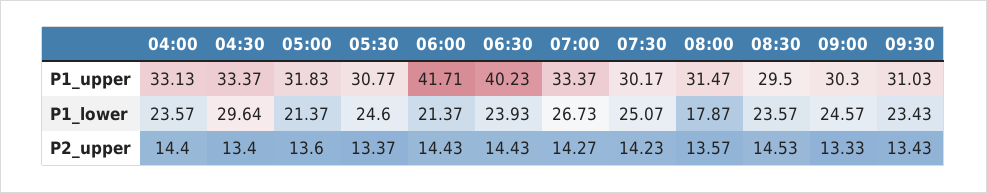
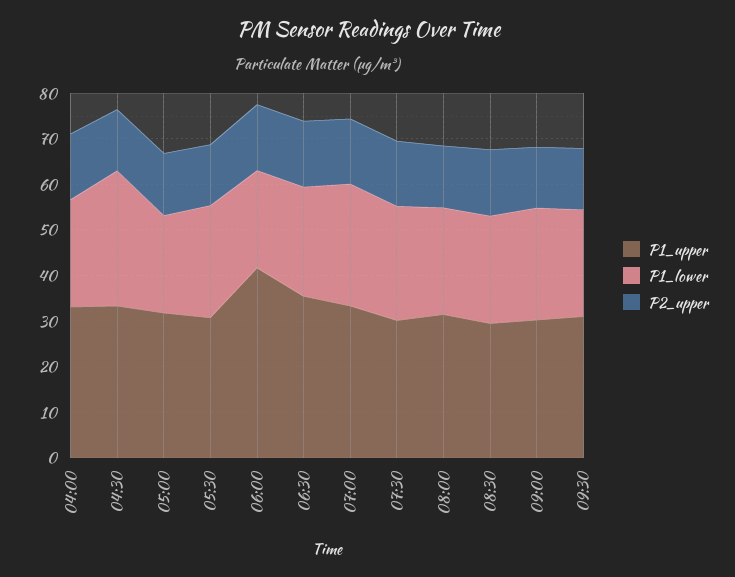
  {
    "P1_upper": {
      "04:00": 33.13,
      "04:30": 33.37,
      "05:00": 31.83,
      "05:30": 30.77,
      "06:00": 41.71,
-     "06:30": 40.23,
+     "06:30": 36,
      "07:00": 33.37,
      "07:30": 30.17,
      "08:00": 31.47,
      "08:30": 29.5,
      "09:00": 30.3,
      "09:30": 31.03
    },
    "P1_lower": {
      "04:00": 23.57,
      "04:30": 29.64,
      "05:00": 21.37,
      "05:30": 24.6,
      "06:00": 21.37,
      "06:30": 23.93,
      "07:00": 26.73,
      "07:30": 25.07,
-     "08:00": 17.87,
+     "08:00": 24,
      "08:30": 23.57,
      "09:00": 24.57,
      "09:30": 23.43
    },
    "P2_upper": {
      "04:00": 14.4,
      "04:30": 13.4,
      "05:00": 13.6,
      "05:30": 13.37,
      "06:00": 14.43,
      "06:30": 14.43,
      "07:00": 14.27,
      "07:30": 14.23,
      "08:00": 13.57,
      "08:30": 14.53,
      "09:00": 13.33,
      "09:30": 13.43
    }
  }

